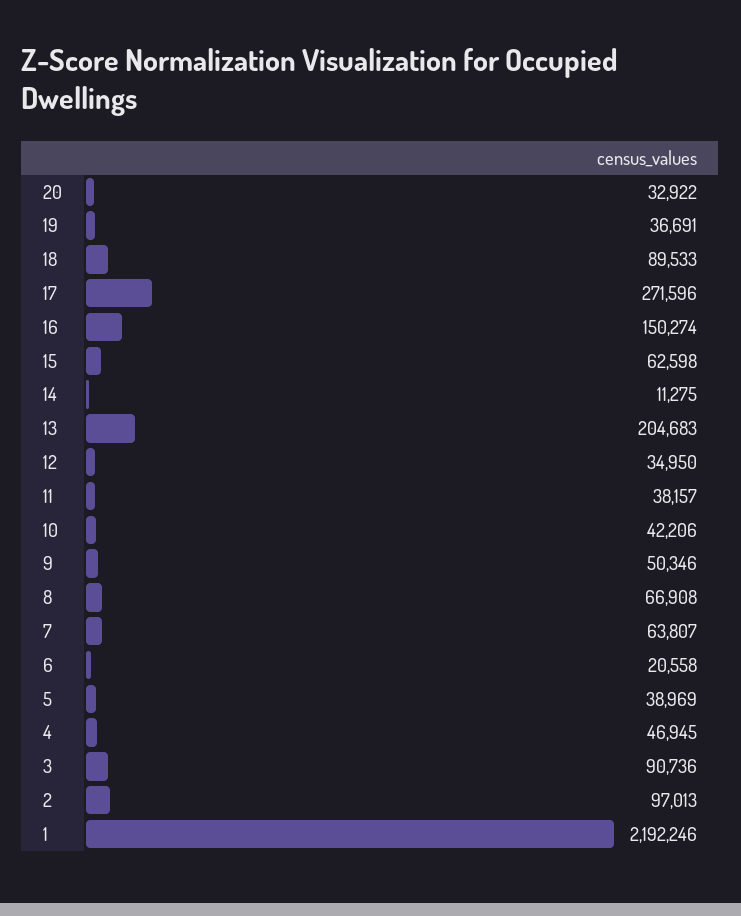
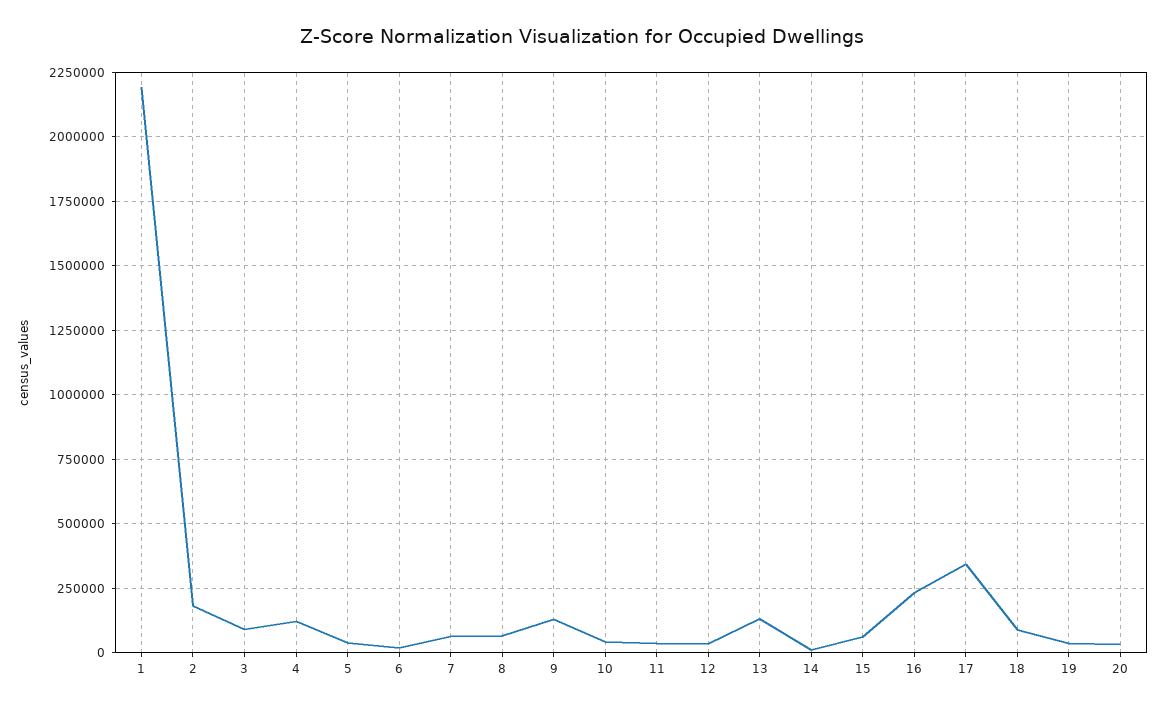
  {
    "20": 32922,
    "19": 36691,
    "18": 89533,
-   "17": 271596,
+   "17": 350000,
-   "16": 150274,
+   "16": 225000,
    "15": 62598,
    "14": 11275,
-   "13": 204683,
+   "13": 125000,
    "12": 34950,
    "11": 38157,
    "10": 42206,
-   "9": 50346,
+   "9": 125000,
    "8": 66908,
    "7": 63807,
    "6": 20558,
    "5": 38969,
-   "4": 46945,
+   "4": 125000,
    "3": 90736,
-   "2": 97013,
+   "2": 175000,
    "1": 2192246
  }

